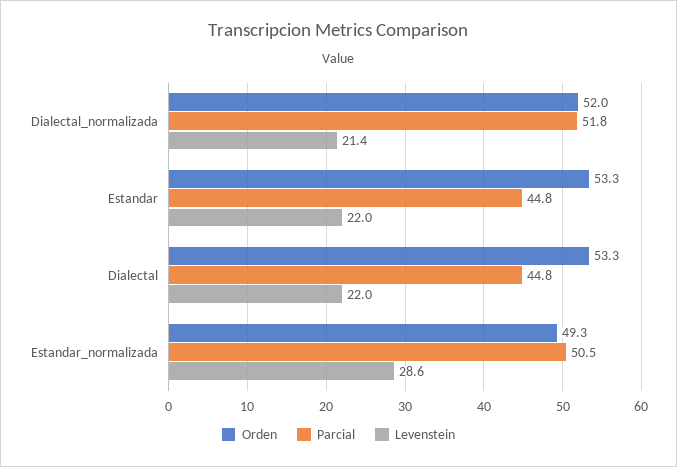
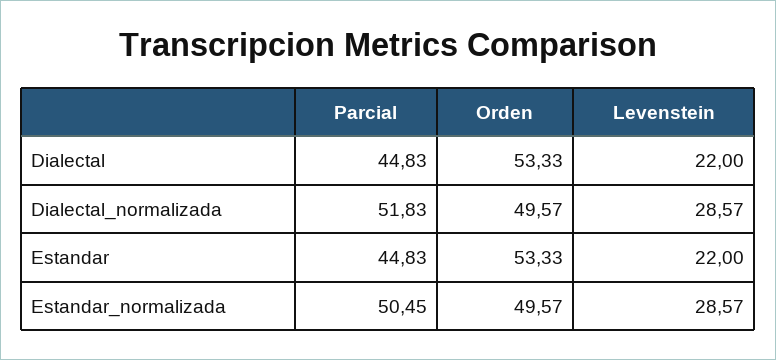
  {
    "Orden": {
-     "Dialectal_normalizada": 52,
+     "Dialectal_normalizada": 49.57,
      "Estandar": 53.33,
      "Dialectal": 53.33,
-     "Estandar_normalizada": 49.3
+     "Estandar_normalizada": 49.57
    },
    "Parcial": {
      "Dialectal_normalizada": 51.83,
      "Estandar": 44.83,
      "Dialectal": 44.83,
      "Estandar_normalizada": 50.45
    },
    "Levenstein": {
-     "Dialectal_normalizada": 21.4,
+     "Dialectal_normalizada": 28.57,
      "Estandar": 22,
      "Dialectal": 22,
      "Estandar_normalizada": 28.57
    }
  }

